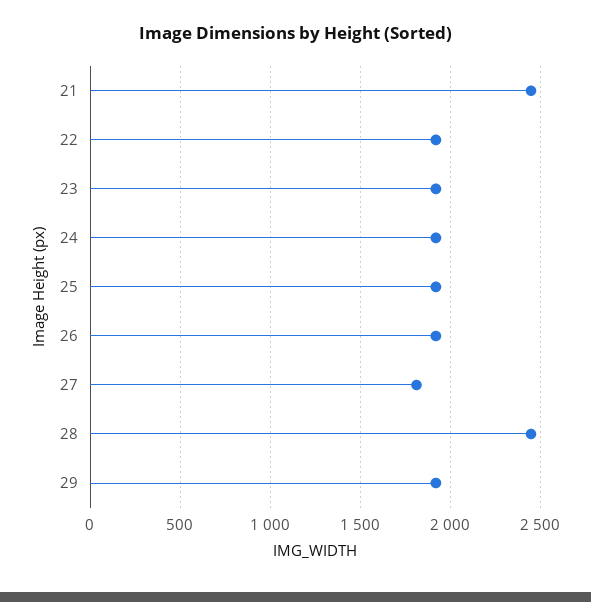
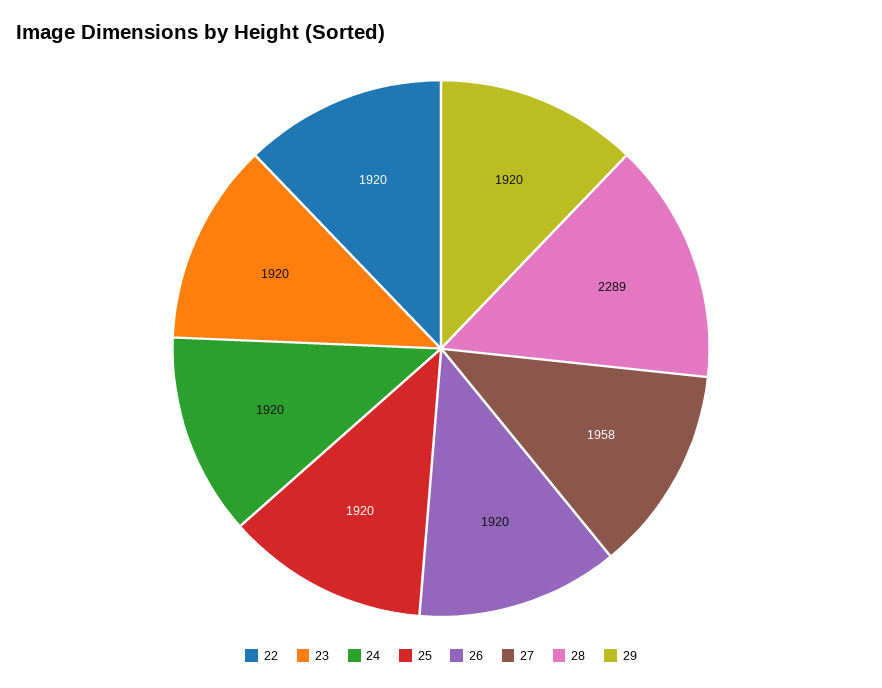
  {
-   "21": 2450,
    "22": 1920,
    "23": 1920,
    "24": 1920,
    "25": 1920,
    "26": 1920,
-   "27": 1800,
+   "27": 1958,
-   "28": 2450,
+   "28": 2289,
    "29": 1920
  }

